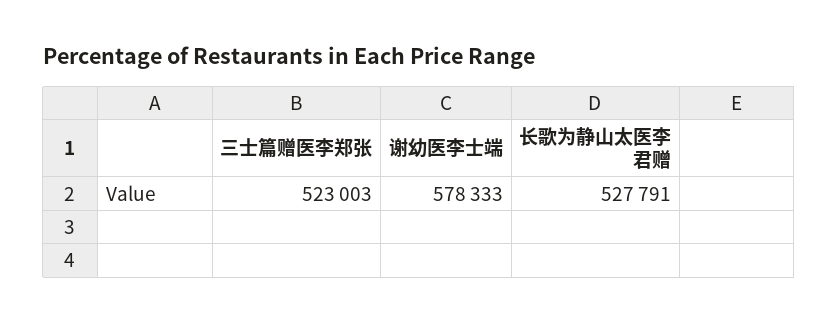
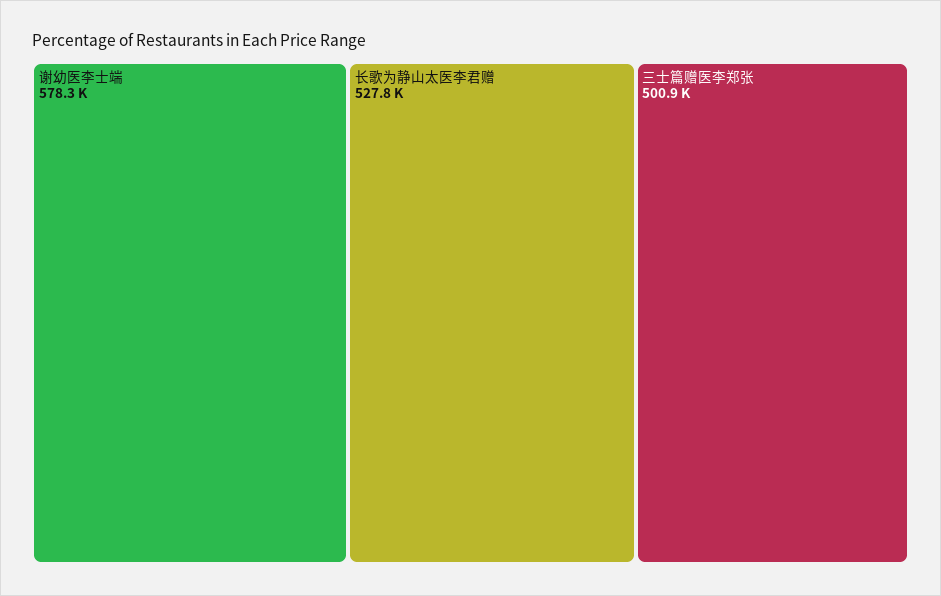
  {
-   "三士篇赠医李郑张": 523003,
+   "三士篇赠医李郑张": 500900,
    "谢幼医李士端": 578333,
    "长歌为静山太医李君赠": 527791
  }

